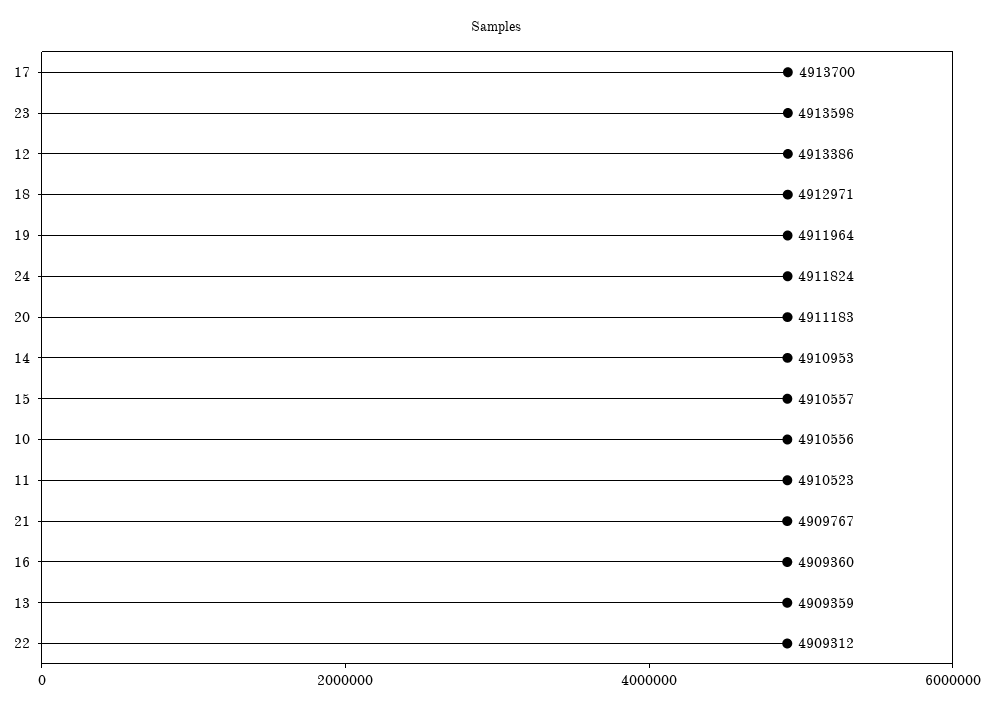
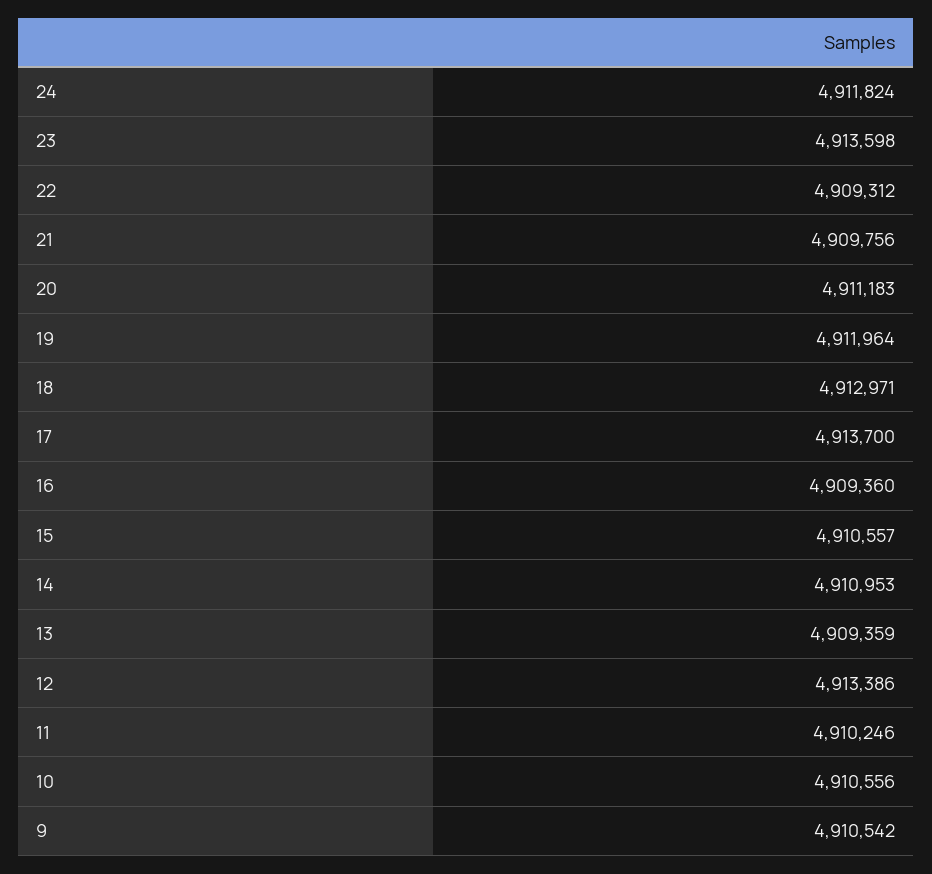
  {
    "17": 4913700,
    "23": 4913598,
    "12": 4913386,
    "18": 4912971,
    "19": 4911964,
    "24": 4911824,
    "20": 4911183,
    "14": 4910953,
    "15": 4910557,
    "10": 4910556,
-   "11": 4910523,
+   "11": 4910246,
-   "21": 4909767,
+   "21": 4909756,
    "16": 4909360,
    "13": 4909359,
-   "22": 4909312
+   "22": 4909312,
+   "9": 4910542
  }

